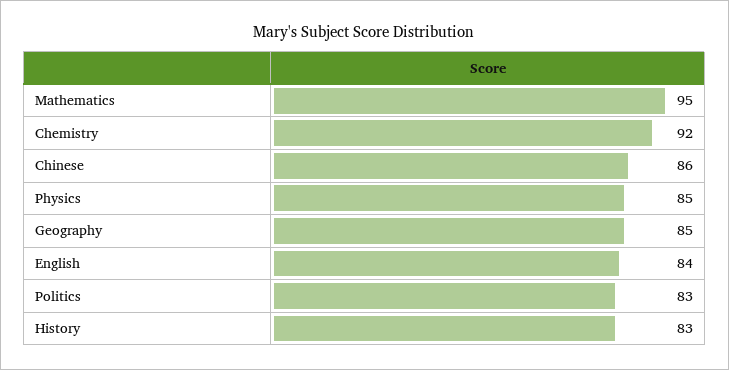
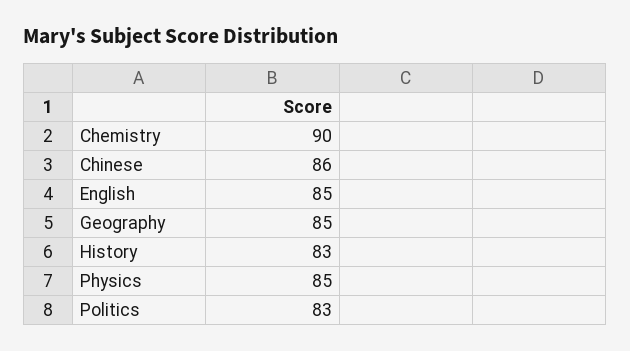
  {
-   "Mathematics": 95,
-   "Chemistry": 92,
+   "Chemistry": 90,
    "Chinese": 86,
    "Physics": 85,
    "Geography": 85,
-   "English": 84,
+   "English": 85,
    "Politics": 83,
    "History": 83
  }

